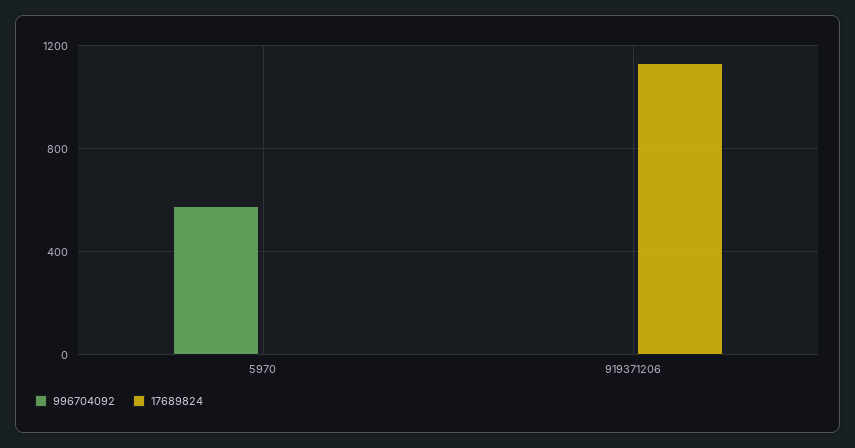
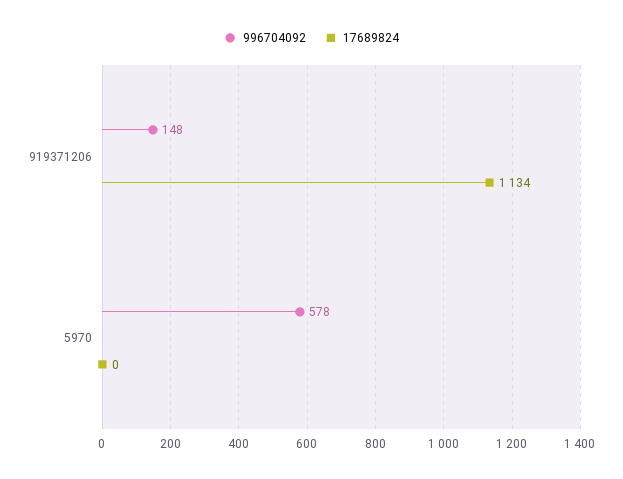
  {
    "996704092": {
      "5970": 578,
-     "919371206": 0
+     "919371206": 148
    },
    "17689824": {
      "5970": 0,
      "919371206": 1134
    }
  }

